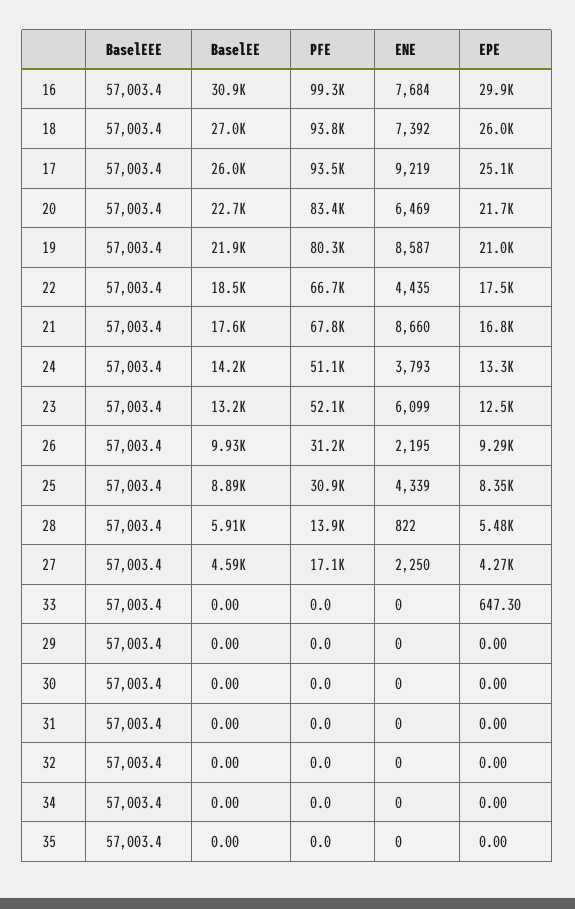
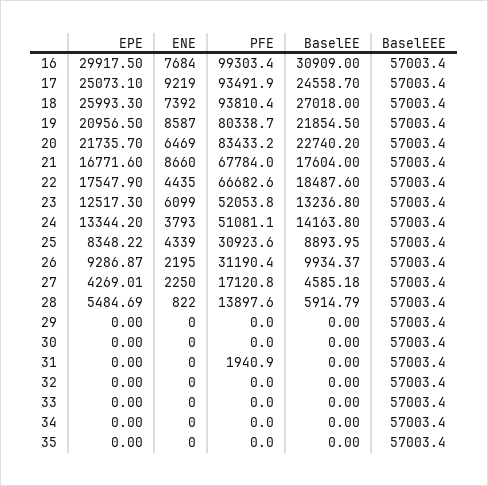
  {
    "BaselEEE": {
      "16": 57003.4,
      "18": 57003.4,
      "17": 57003.4,
      "20": 57003.4,
      "19": 57003.4,
      "22": 57003.4,
      "21": 57003.4,
      "24": 57003.4,
      "23": 57003.4,
      "26": 57003.4,
      "25": 57003.4,
      "28": 57003.4,
      "27": 57003.4,
      "33": 57003.4,
      "29": 57003.4,
      "30": 57003.4,
      "31": 57003.4,
      "32": 57003.4,
      "34": 57003.4,
      "35": 57003.4
    },
    "BaselEE": {
      "16": 30909,
      "18": 27018,
-     "17": 26000,
+     "17": 24558.7,
      "20": 22740.2,
      "19": 21854.5,
      "22": 18487.6,
      "21": 17604,
      "24": 14163.8,
      "23": 13236.8,
      "26": 9934.37,
      "25": 8893.95,
      "28": 5914.79,
      "27": 4585.18,
      "33": 0,
      "29": 0,
      "30": 0,
      "31": 0,
      "32": 0,
      "34": 0,
      "35": 0
    },
    "PFE": {
      "16": 99303.4,
      "18": 93810.4,
      "17": 93491.9,
      "20": 83433.2,
      "19": 80338.7,
      "22": 66682.6,
      "21": 67784,
      "24": 51081.1,
      "23": 52053.8,
      "26": 31190.4,
      "25": 30923.6,
      "28": 13897.6,
      "27": 17120.8,
      "33": 0,
      "29": 0,
      "30": 0,
-     "31": 0,
+     "31": 1940.9,
      "32": 0,
      "34": 0,
      "35": 0
    },
    "ENE": {
      "16": 7684,
      "18": 7392,
      "17": 9219,
      "20": 6469,
      "19": 8587,
      "22": 4435,
      "21": 8660,
      "24": 3793,
      "23": 6099,
      "26": 2195,
      "25": 4339,
      "28": 822,
      "27": 2250,
      "33": 0,
      "29": 0,
      "30": 0,
      "31": 0,
      "32": 0,
      "34": 0,
      "35": 0
    },
    "EPE": {
      "16": 29917.5,
      "18": 25993.3,
      "17": 25073.1,
      "20": 21735.7,
      "19": 20956.5,
      "22": 17547.9,
      "21": 16771.6,
      "24": 13344.2,
      "23": 12517.3,
      "26": 9286.87,
      "25": 8348.22,
      "28": 5484.69,
      "27": 4269.01,
-     "33": 647.3,
+     "33": 0,
      "29": 0,
      "30": 0,
      "31": 0,
      "32": 0,
      "34": 0,
      "35": 0
    }
  }

